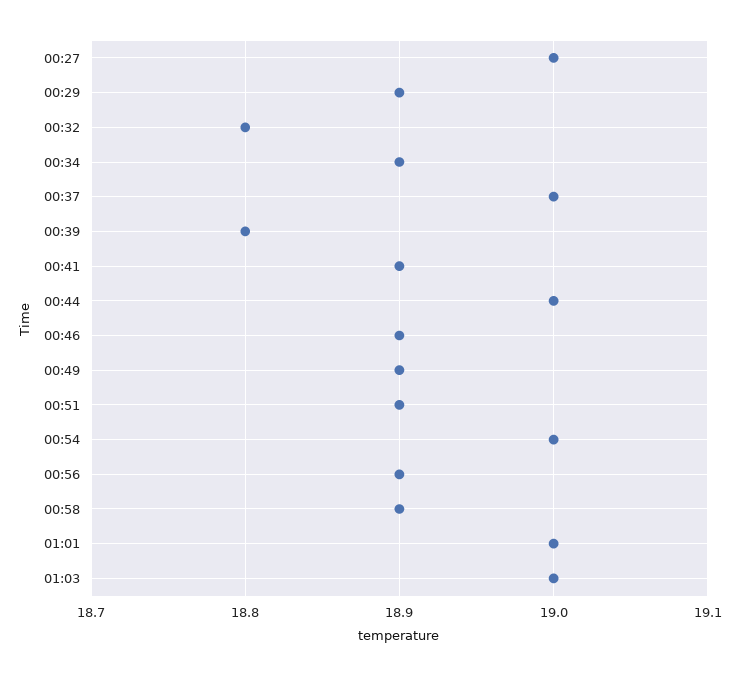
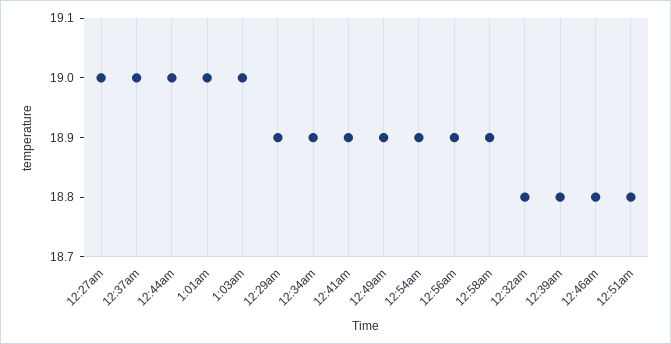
  {
    "00:27": 19,
    "00:29": 18.9,
    "00:32": 18.8,
    "00:34": 18.9,
    "00:37": 19,
    "00:39": 18.8,
    "00:41": 18.9,
    "00:44": 19,
-   "00:46": 18.9,
+   "00:46": 18.8,
    "00:49": 18.9,
-   "00:51": 18.9,
+   "00:51": 18.8,
-   "00:54": 19,
+   "00:54": 18.9,
    "00:56": 18.9,
    "00:58": 18.9,
    "01:01": 19,
    "01:03": 19
  }

